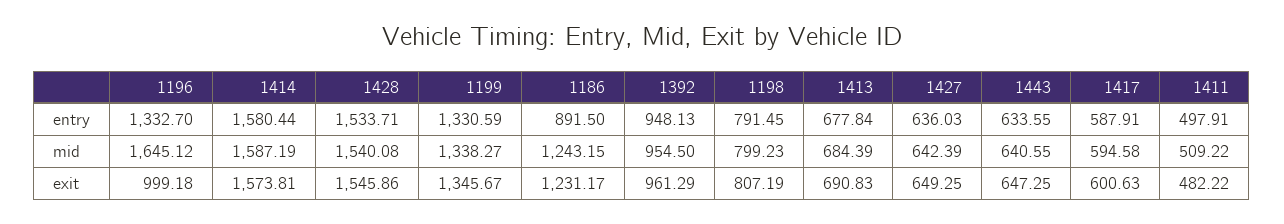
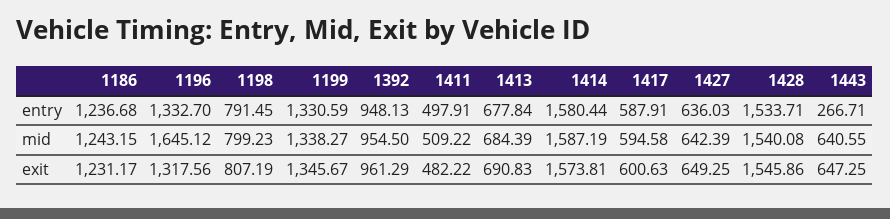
  {
    "1196": {
      "entry": 1332.7,
      "mid": 1645.12,
-     "exit": 999.18
+     "exit": 1317.56
    },
    "1414": {
      "entry": 1580.44,
      "mid": 1587.19,
      "exit": 1573.81
    },
    "1428": {
      "entry": 1533.71,
      "mid": 1540.08,
      "exit": 1545.86
    },
    "1199": {
      "entry": 1330.59,
      "mid": 1338.27,
      "exit": 1345.67
    },
    "1186": {
-     "entry": 891.5,
+     "entry": 1236.68,
      "mid": 1243.15,
      "exit": 1231.17
    },
    "1392": {
      "entry": 948.13,
      "mid": 954.5,
      "exit": 961.29
    },
    "1198": {
      "entry": 791.45,
      "mid": 799.23,
      "exit": 807.19
    },
    "1413": {
      "entry": 677.84,
      "mid": 684.39,
      "exit": 690.83
    },
    "1427": {
      "entry": 636.03,
      "mid": 642.39,
      "exit": 649.25
    },
    "1443": {
-     "entry": 633.55,
+     "entry": 266.71,
      "mid": 640.55,
      "exit": 647.25
    },
    "1417": {
      "entry": 587.91,
      "mid": 594.58,
      "exit": 600.63
    },
    "1411": {
      "entry": 497.91,
      "mid": 509.22,
      "exit": 482.22
    }
  }

